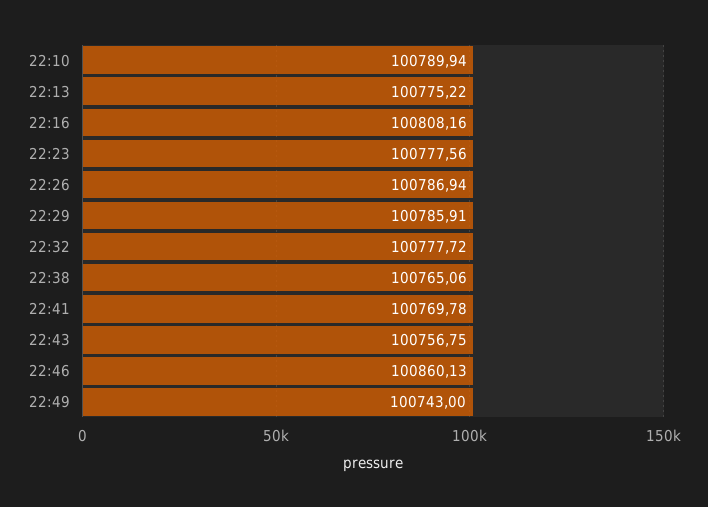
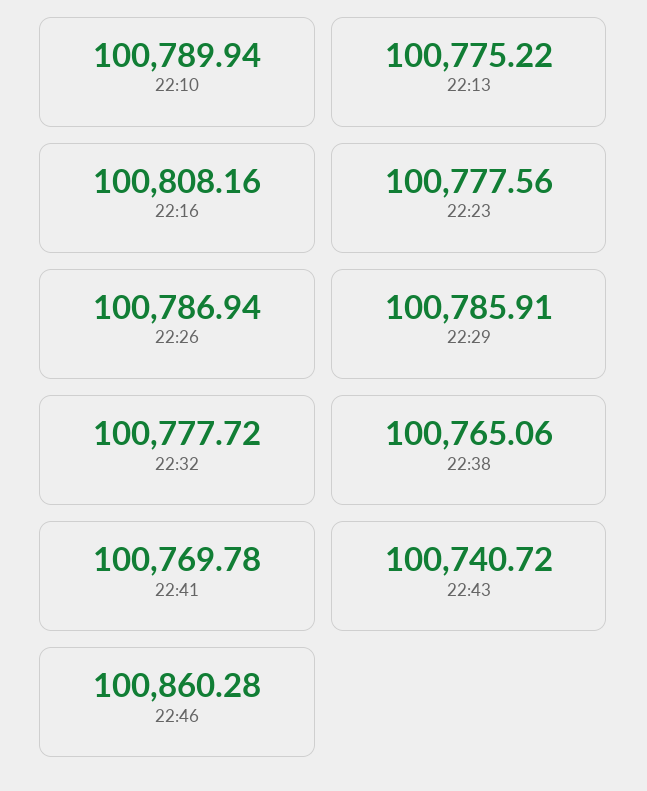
  {
    "22:10": 100789.94,
    "22:13": 100775.22,
    "22:16": 100808.16,
    "22:23": 100777.56,
    "22:26": 100786.94,
    "22:29": 100785.91,
    "22:32": 100777.72,
    "22:38": 100765.06,
    "22:41": 100769.78,
-   "22:43": 100756.75,
+   "22:43": 100740.72,
-   "22:46": 100860.13,
+   "22:46": 100860.28
-   "22:49": 100743
  }

